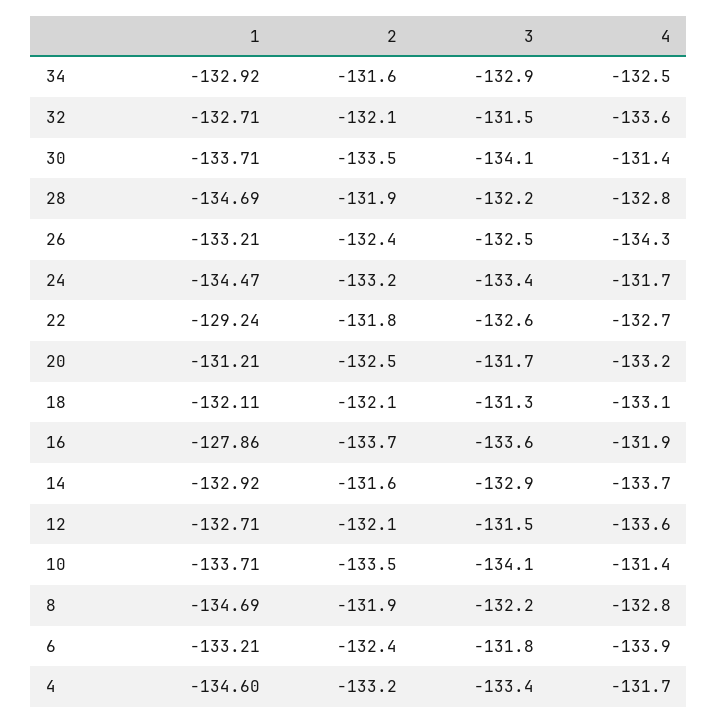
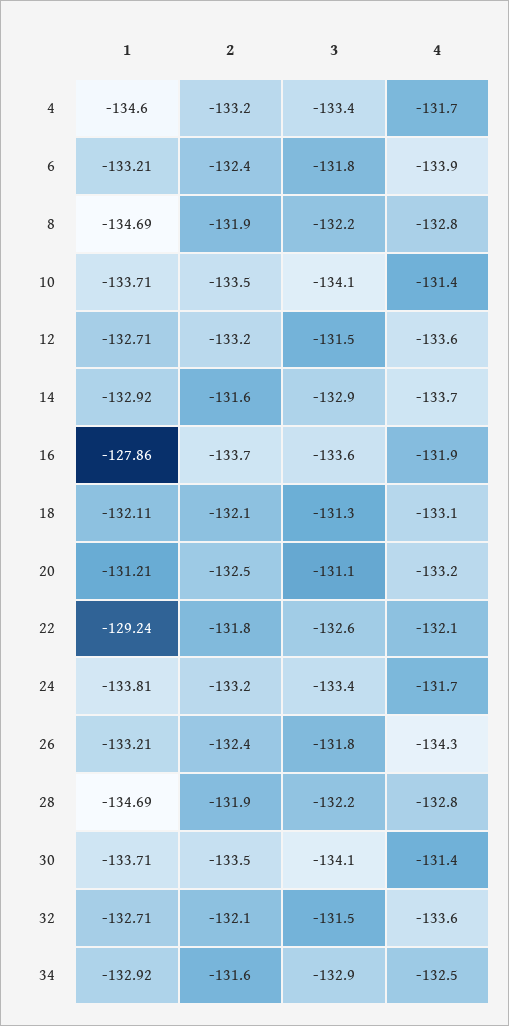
  {
    "1": {
      "34": -132.92,
      "32": -132.71,
      "30": -133.71,
      "28": -134.69,
      "26": -133.21,
-     "24": -134.47,
+     "24": -133.81,
      "22": -129.24,
      "20": -131.21,
      "18": -132.11,
      "16": -127.86,
      "14": -132.92,
      "12": -132.71,
      "10": -133.71,
      "8": -134.69,
      "6": -133.21,
      "4": -134.6
    },
    "2": {
      "34": -131.6,
      "32": -132.1,
      "30": -133.5,
      "28": -131.9,
      "26": -132.4,
      "24": -133.2,
      "22": -131.8,
      "20": -132.5,
      "18": -132.1,
      "16": -133.7,
      "14": -131.6,
-     "12": -132.1,
+     "12": -133.2,
      "10": -133.5,
      "8": -131.9,
      "6": -132.4,
      "4": -133.2
    },
    "3": {
      "34": -132.9,
      "32": -131.5,
      "30": -134.1,
      "28": -132.2,
-     "26": -132.5,
+     "26": -131.8,
      "24": -133.4,
      "22": -132.6,
-     "20": -131.7,
+     "20": -131.1,
      "18": -131.3,
      "16": -133.6,
      "14": -132.9,
      "12": -131.5,
      "10": -134.1,
      "8": -132.2,
      "6": -131.8,
      "4": -133.4
    },
    "4": {
      "34": -132.5,
      "32": -133.6,
      "30": -131.4,
      "28": -132.8,
      "26": -134.3,
      "24": -131.7,
-     "22": -132.7,
+     "22": -132.1,
      "20": -133.2,
      "18": -133.1,
      "16": -131.9,
      "14": -133.7,
      "12": -133.6,
      "10": -131.4,
      "8": -132.8,
      "6": -133.9,
      "4": -131.7
    }
  }

